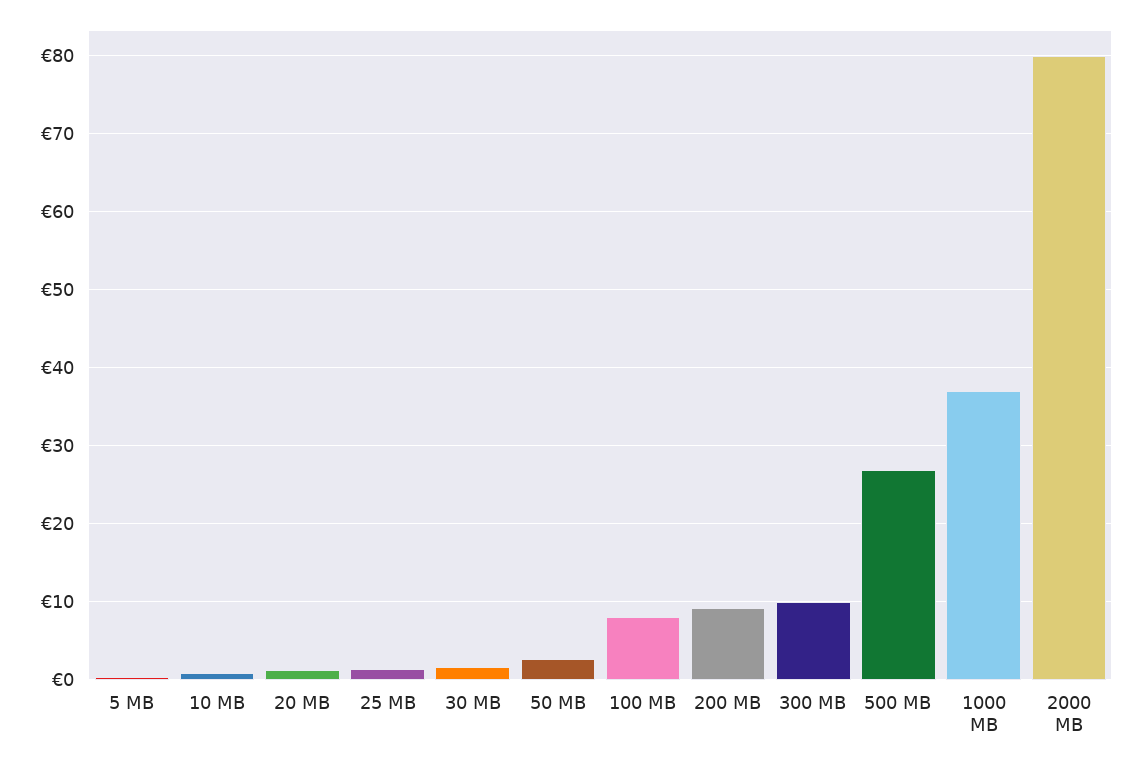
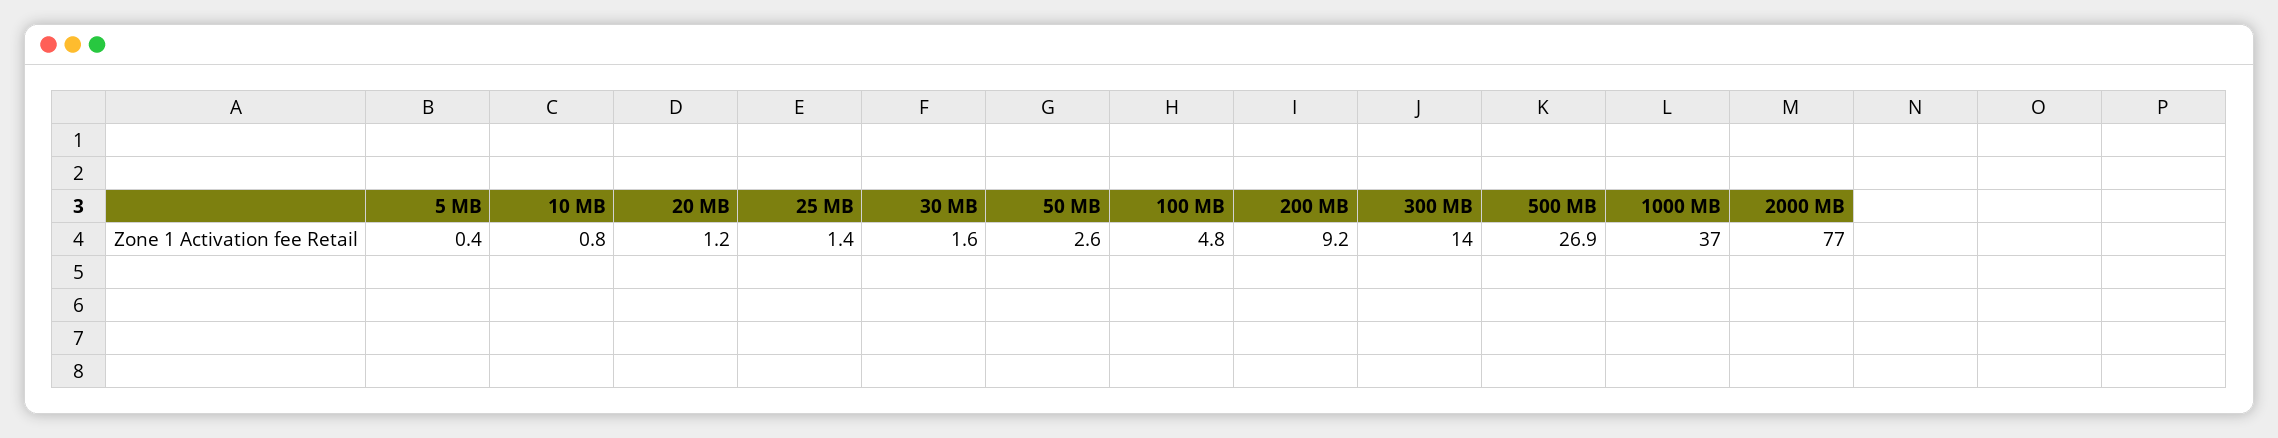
  {
    "5 MB": 0.4,
    "10 MB": 0.8,
    "20 MB": 1.2,
    "25 MB": 1.4,
    "30 MB": 1.6,
    "50 MB": 2.6,
-   "100 MB": 8,
+   "100 MB": 4.8,
    "200 MB": 9.2,
-   "300 MB": 10,
+   "300 MB": 14,
    "500 MB": 26.9,
    "1000 MB": 37,
-   "2000 MB": 80
+   "2000 MB": 77
  }

